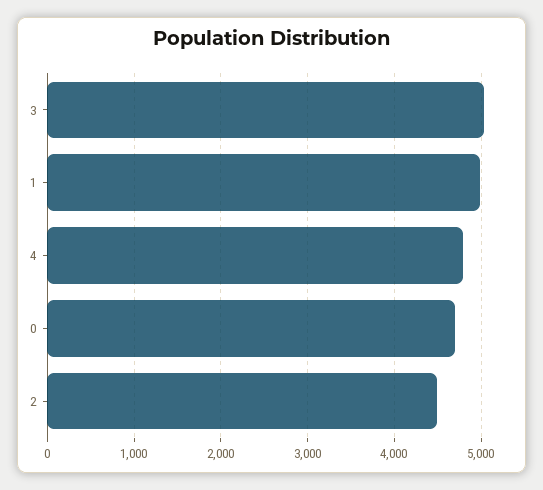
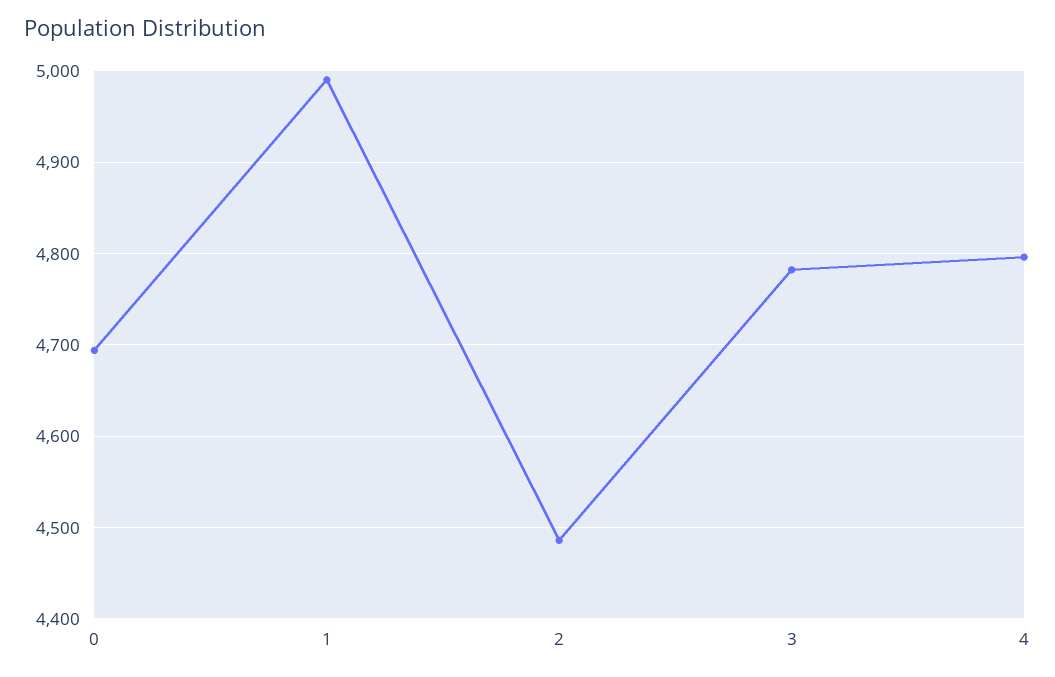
  {
-   "3": 5000,
+   "3": 4780,
    "1": 4990,
    "4": 4800,
    "0": 4690,
    "2": 4490
  }

